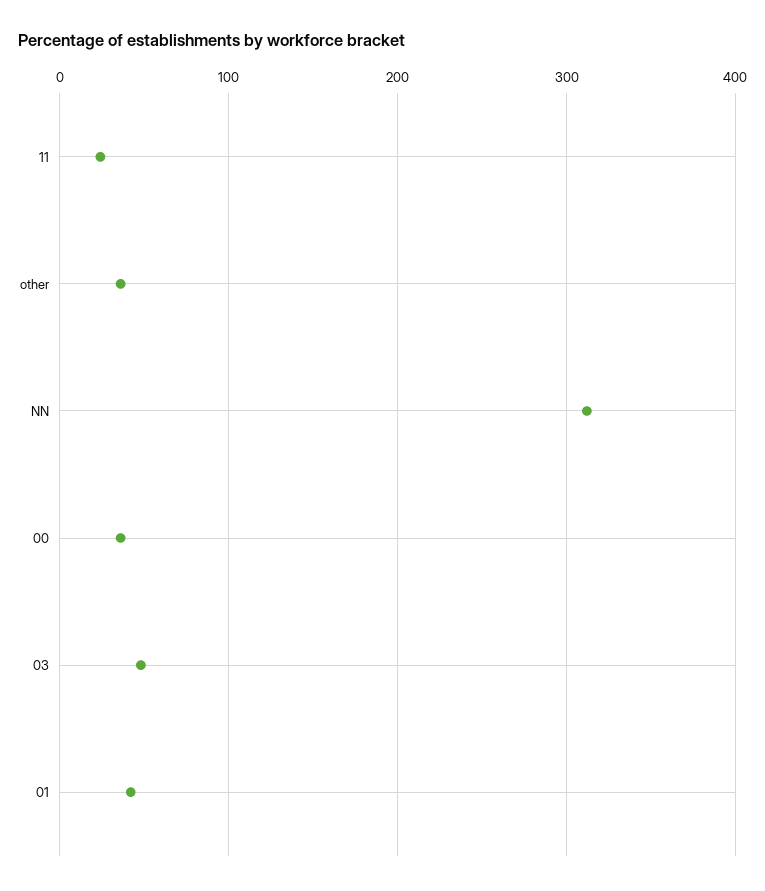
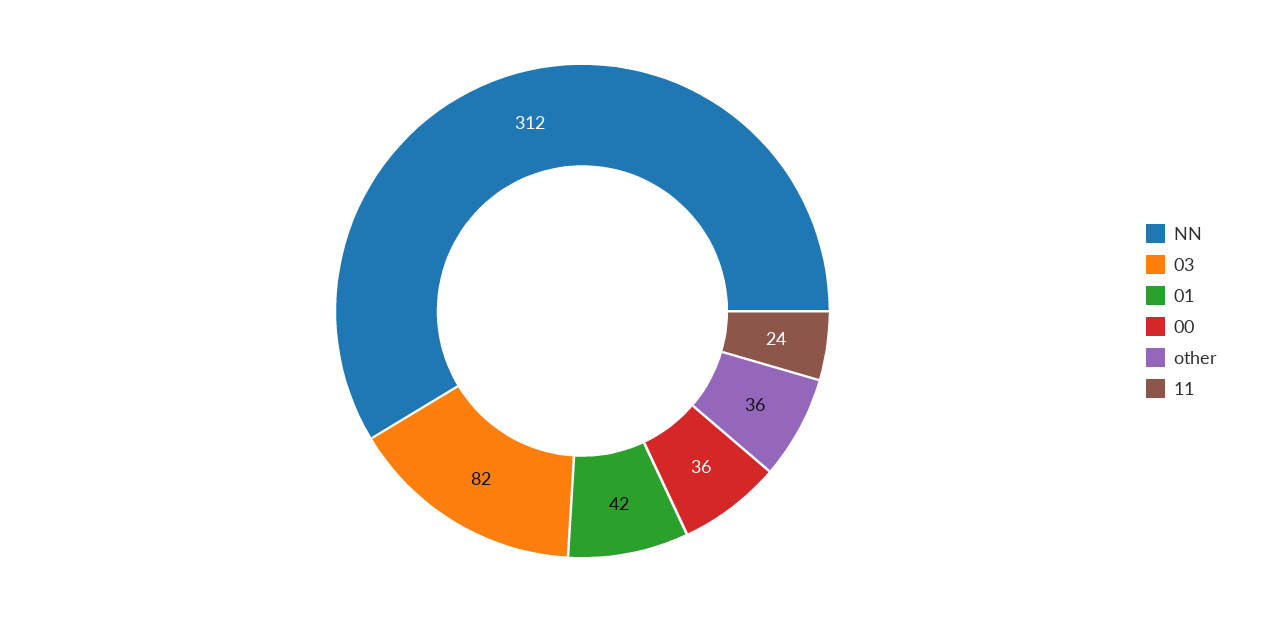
  {
    "11": 24,
    "other": 36,
    "NN": 312,
    "00": 36,
-   "03": 50,
+   "03": 82,
    "01": 42
  }

